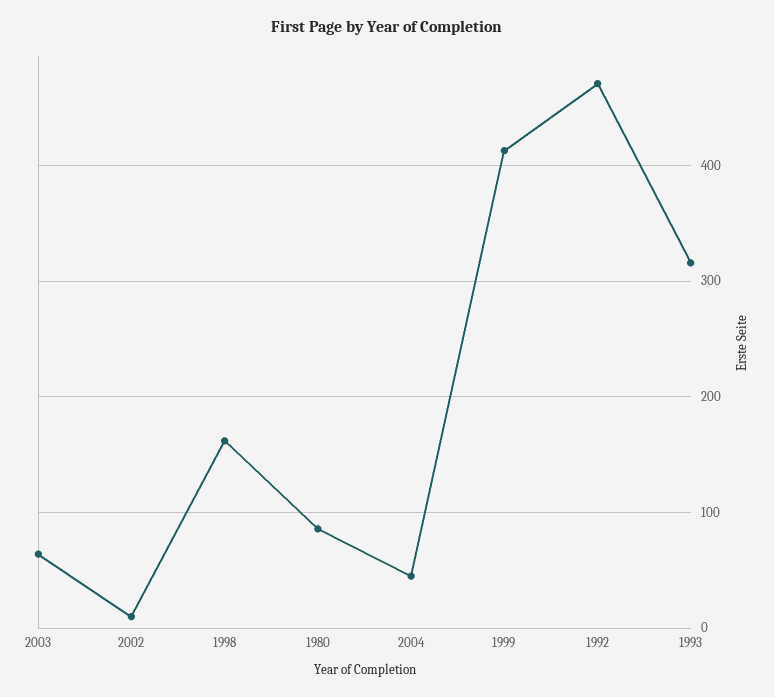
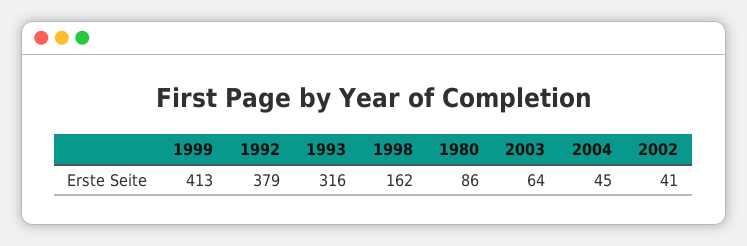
  {
    "2003": 64,
-   "2002": 10,
+   "2002": 41,
    "1998": 162,
    "1980": 86,
    "2004": 45,
    "1999": 413,
-   "1992": 470,
+   "1992": 379,
    "1993": 316
  }

